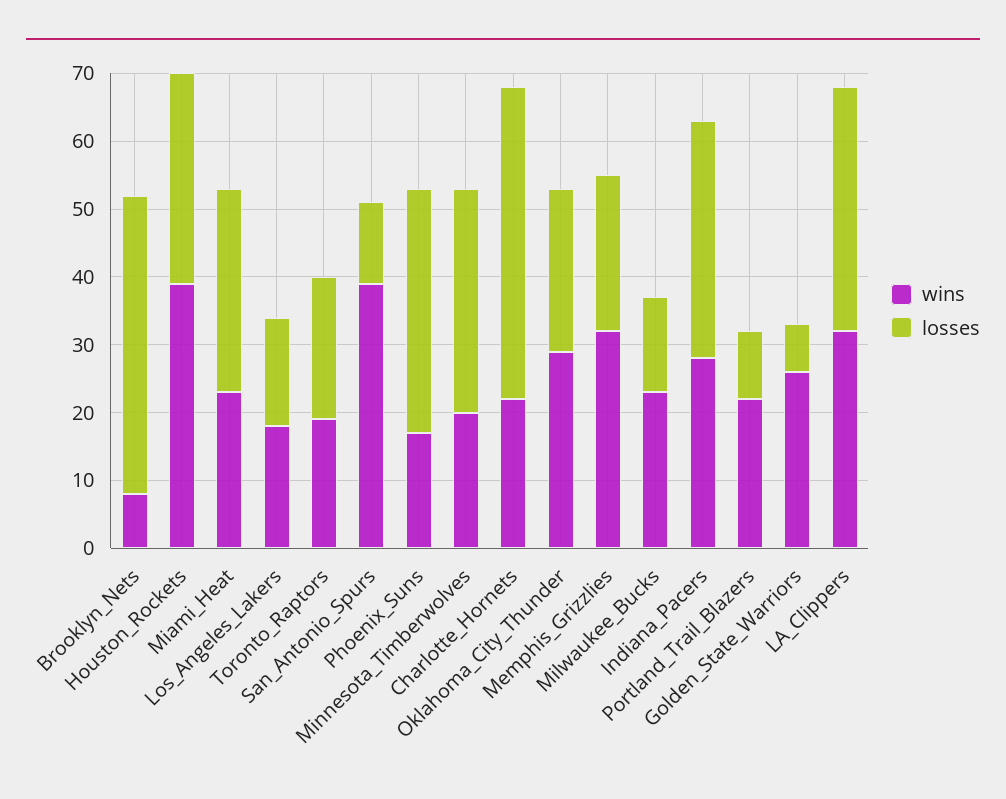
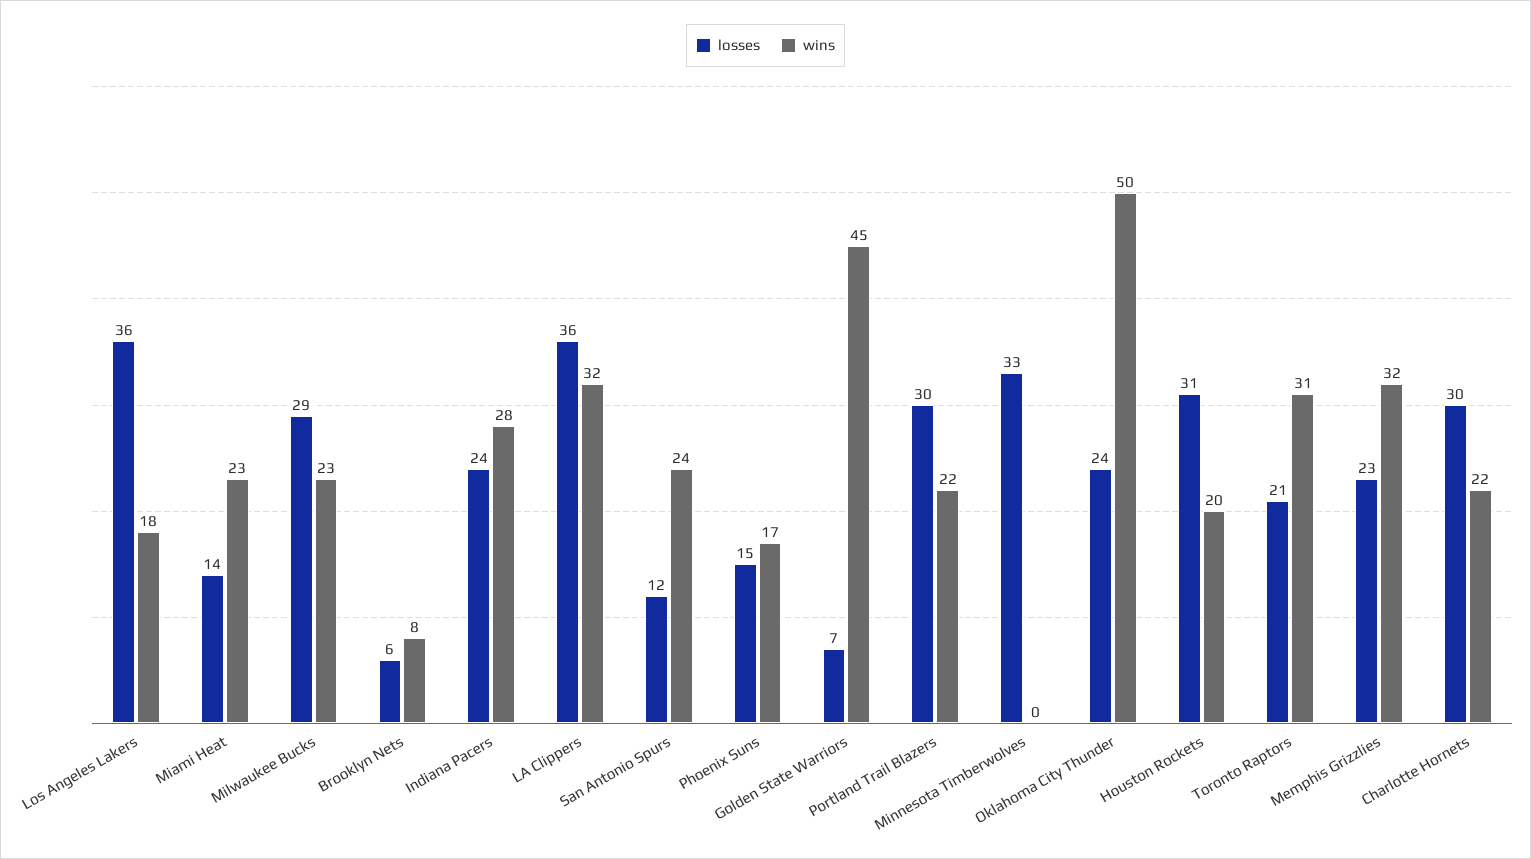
  {
    "wins": {
      "Brooklyn_Nets": 8,
-     "Houston_Rockets": 40,
+     "Houston_Rockets": 20,
      "Miami_Heat": 23,
      "Los_Angeles_Lakers": 18,
-     "Toronto_Raptors": 20,
+     "Toronto_Raptors": 31,
-     "San_Antonio_Spurs": 40,
+     "San_Antonio_Spurs": 24,
      "Phoenix_Suns": 17,
-     "Minnesota_Timberwolves": 20,
+     "Minnesota_Timberwolves": 0,
      "Charlotte_Hornets": 22,
-     "Oklahoma_City_Thunder": 30,
+     "Oklahoma_City_Thunder": 50,
      "Memphis_Grizzlies": 32,
      "Milwaukee_Bucks": 23,
      "Indiana_Pacers": 28,
      "Portland_Trail_Blazers": 22,
-     "Golden_State_Warriors": 25,
+     "Golden_State_Warriors": 45,
      "LA_Clippers": 32
    },
    "losses": {
-     "Brooklyn_Nets": 45,
+     "Brooklyn_Nets": 6,
      "Houston_Rockets": 31,
-     "Miami_Heat": 30,
+     "Miami_Heat": 14,
-     "Los_Angeles_Lakers": 15,
+     "Los_Angeles_Lakers": 36,
      "Toronto_Raptors": 21,
      "San_Antonio_Spurs": 12,
-     "Phoenix_Suns": 35,
+     "Phoenix_Suns": 15,
      "Minnesota_Timberwolves": 33,
-     "Charlotte_Hornets": 45,
+     "Charlotte_Hornets": 30,
      "Oklahoma_City_Thunder": 24,
      "Memphis_Grizzlies": 23,
-     "Milwaukee_Bucks": 15,
+     "Milwaukee_Bucks": 29,
-     "Indiana_Pacers": 35,
+     "Indiana_Pacers": 24,
-     "Portland_Trail_Blazers": 10,
+     "Portland_Trail_Blazers": 30,
      "Golden_State_Warriors": 7,
      "LA_Clippers": 36
    }
  }

